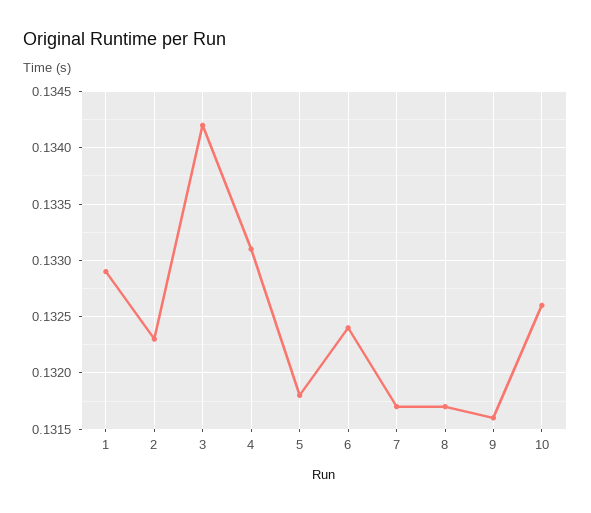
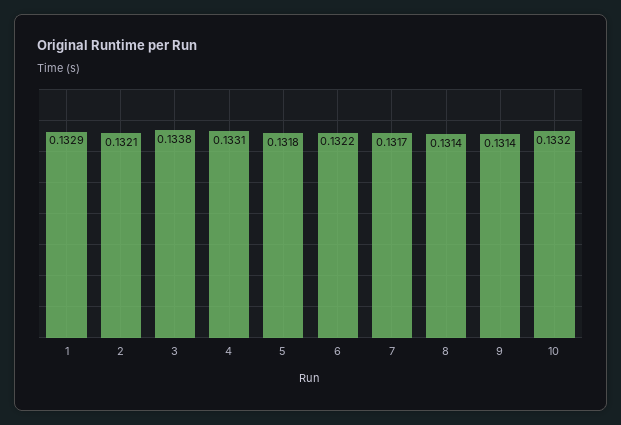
  {
    "1": 0.1329,
-   "2": 0.1323,
+   "2": 0.1321,
-   "3": 0.1342,
+   "3": 0.1338,
    "4": 0.1331,
    "5": 0.1318,
-   "6": 0.1324,
+   "6": 0.1322,
    "7": 0.1317,
-   "8": 0.1317,
+   "8": 0.1314,
-   "9": 0.1316,
+   "9": 0.1314,
-   "10": 0.1326
+   "10": 0.1332
  }

